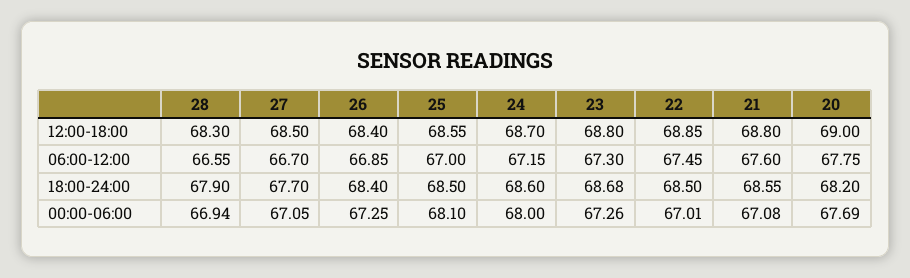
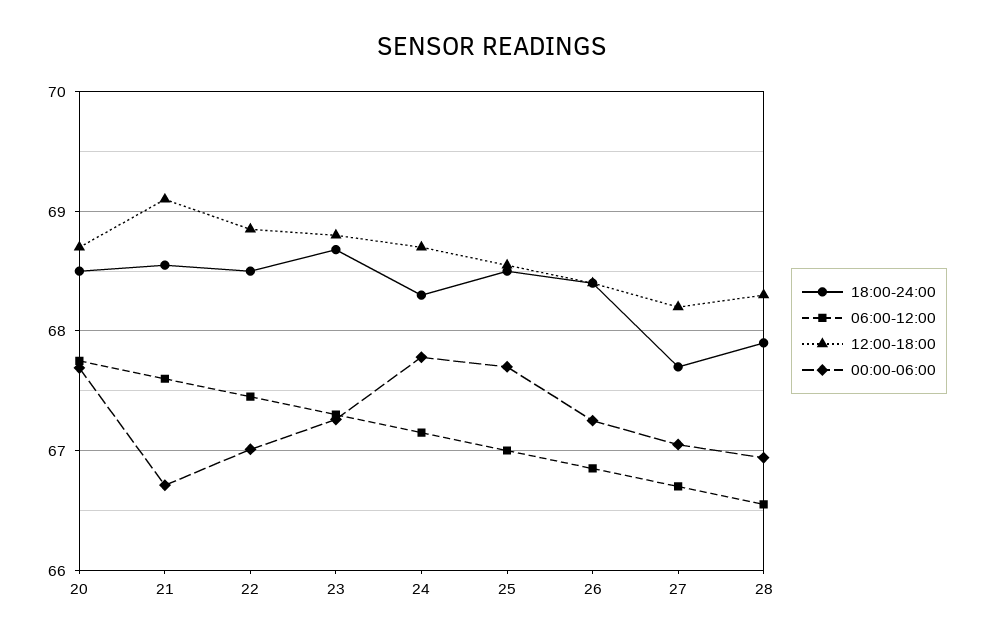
  {
    "12:00-18:00": {
      "28": 68.3,
-     "27": 68.5,
+     "27": 68.2,
      "26": 68.4,
      "25": 68.55,
      "24": 68.7,
      "23": 68.8,
      "22": 68.85,
-     "21": 68.8,
+     "21": 69.1,
-     "20": 69
+     "20": 68.7
    },
    "06:00-12:00": {
      "28": 66.55,
      "27": 66.7,
      "26": 66.85,
      "25": 67,
      "24": 67.15,
      "23": 67.3,
      "22": 67.45,
      "21": 67.6,
      "20": 67.75
    },
    "18:00-24:00": {
      "28": 67.9,
      "27": 67.7,
      "26": 68.4,
      "25": 68.5,
-     "24": 68.6,
+     "24": 68.3,
      "23": 68.68,
      "22": 68.5,
      "21": 68.55,
-     "20": 68.2
+     "20": 68.5
    },
    "00:00-06:00": {
      "28": 66.94,
      "27": 67.05,
      "26": 67.25,
-     "25": 68.1,
+     "25": 67.7,
-     "24": 68,
+     "24": 67.8,
      "23": 67.26,
      "22": 67.01,
-     "21": 67.08,
+     "21": 66.7,
      "20": 67.69
    }
  }

